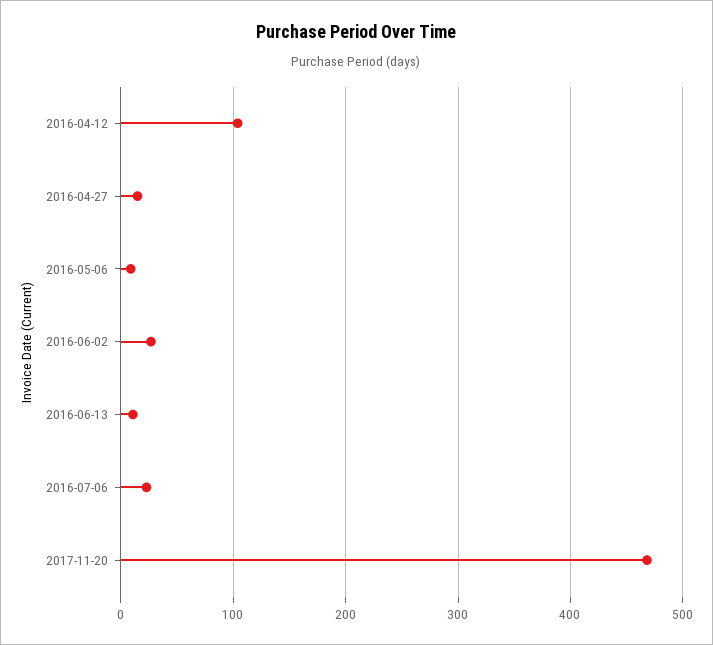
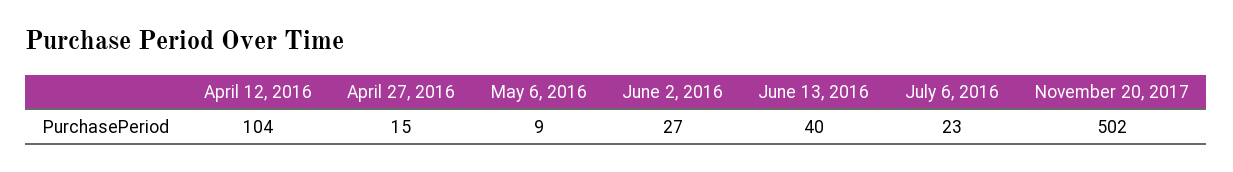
  {
    "2016-04-12": 104,
    "2016-04-27": 15,
    "2016-05-06": 9,
    "2016-06-02": 27,
-   "2016-06-13": 10,
+   "2016-06-13": 40,
    "2016-07-06": 23,
-   "2017-11-20": 470
+   "2017-11-20": 502
  }

